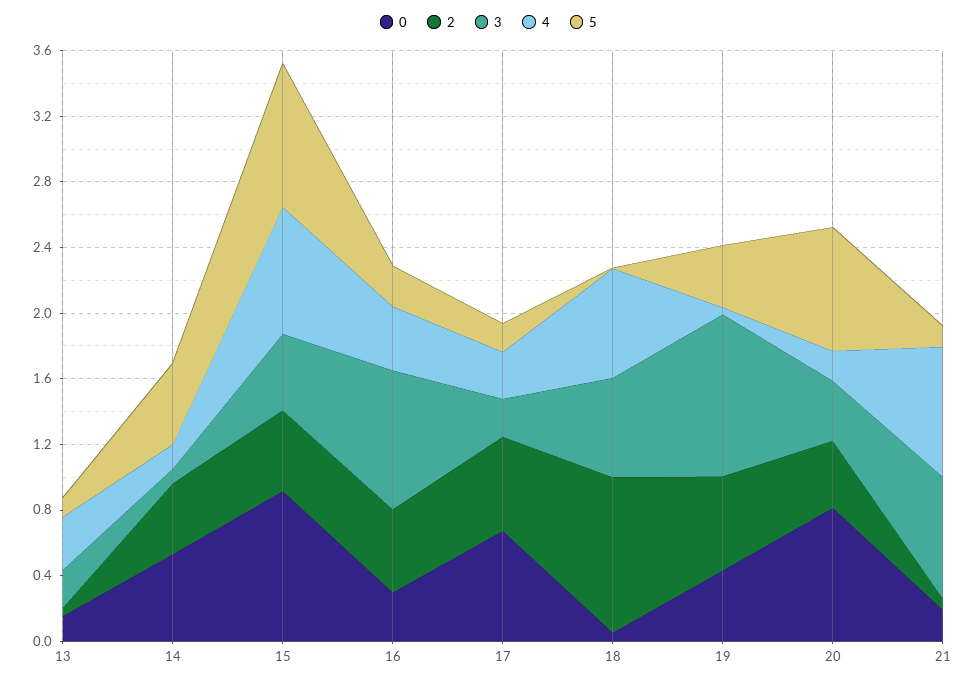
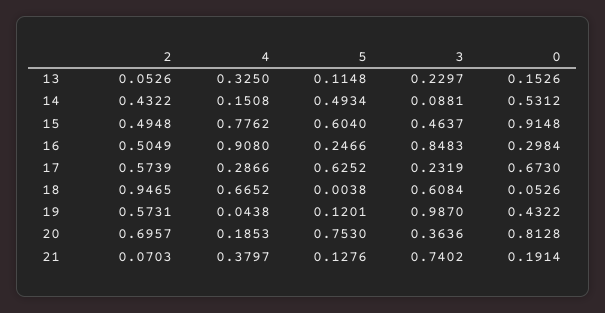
  {
    "0": {
      "13": 0.1526,
      "14": 0.5312,
      "15": 0.9148,
      "16": 0.2984,
      "17": 0.673,
      "18": 0.0526,
      "19": 0.4322,
      "20": 0.8128,
      "21": 0.1914
    },
    "2": {
      "13": 0.0526,
      "14": 0.4322,
      "15": 0.4948,
      "16": 0.5049,
      "17": 0.5739,
      "18": 0.9465,
      "19": 0.5731,
-     "20": 0.4,
+     "20": 0.6957,
      "21": 0.0703
    },
    "3": {
      "13": 0.2297,
      "14": 0.0881,
      "15": 0.4637,
      "16": 0.8483,
      "17": 0.2319,
      "18": 0.6084,
      "19": 0.987,
      "20": 0.3636,
      "21": 0.7402
    },
    "4": {
      "13": 0.325,
      "14": 0.1508,
      "15": 0.7762,
-     "16": 0.4,
+     "16": 0.908,
      "17": 0.2866,
      "18": 0.6652,
      "19": 0.0438,
      "20": 0.1853,
-     "21": 0.8
+     "21": 0.3797
    },
    "5": {
      "13": 0.1148,
      "14": 0.4934,
-     "15": 0.9,
+     "15": 0.604,
      "16": 0.2466,
-     "17": 0.2,
+     "17": 0.6252,
      "18": 0.0038,
-     "19": 0.4,
+     "19": 0.1201,
      "20": 0.753,
      "21": 0.1276
    }
  }

